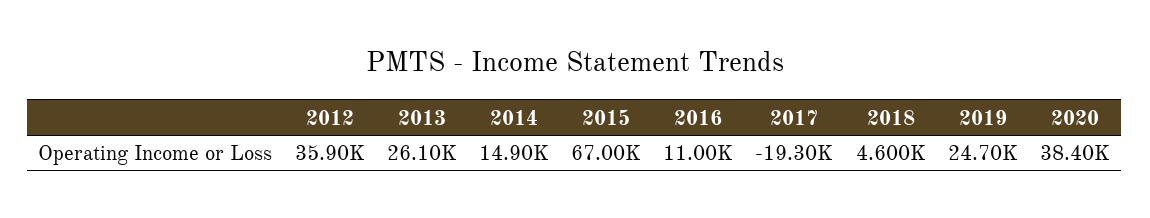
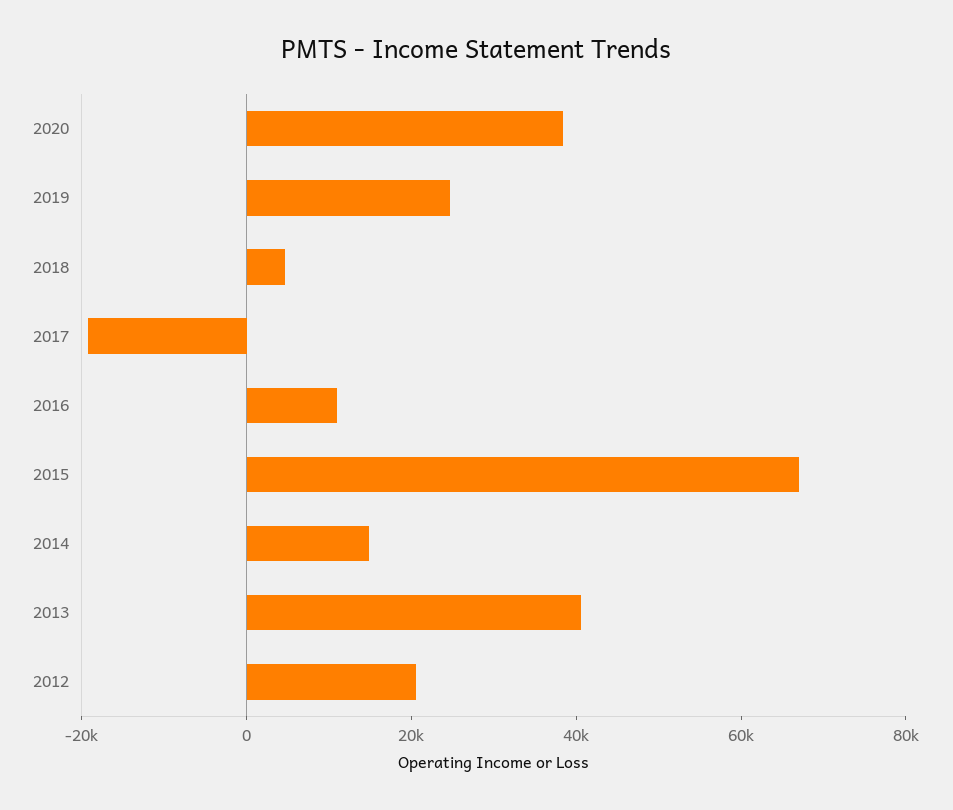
  {
-   "2012": 35900,
+   "2012": 20000,
-   "2013": 26100,
+   "2013": 40000,
    "2014": 14900,
    "2015": 67000,
    "2016": 11000,
    "2017": -19300,
    "2018": 4600,
    "2019": 24700,
    "2020": 38400
  }

